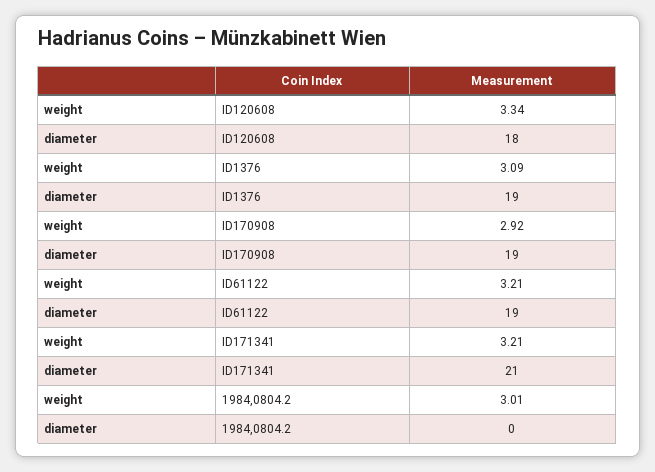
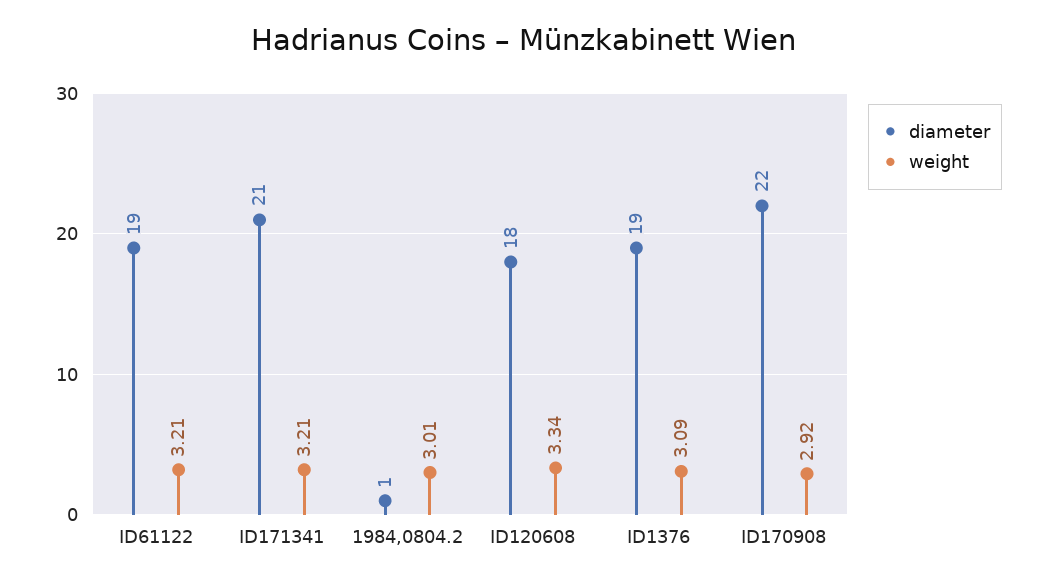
  {
    "weight": {
      "ID120608": 3.34,
      "ID1376": 3.09,
      "ID170908": 2.92,
      "ID61122": 3.21,
      "ID171341": 3.21,
      "1984,0804.2": 3.01
    },
    "diameter": {
      "ID120608": 18,
      "ID1376": 19,
-     "ID170908": 19,
+     "ID170908": 22,
      "ID61122": 19,
      "ID171341": 21,
-     "1984,0804.2": 0
+     "1984,0804.2": 1
    }
  }

